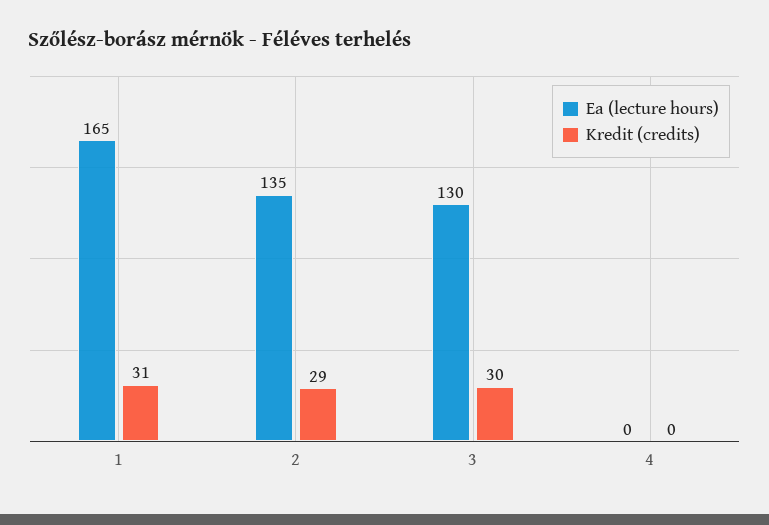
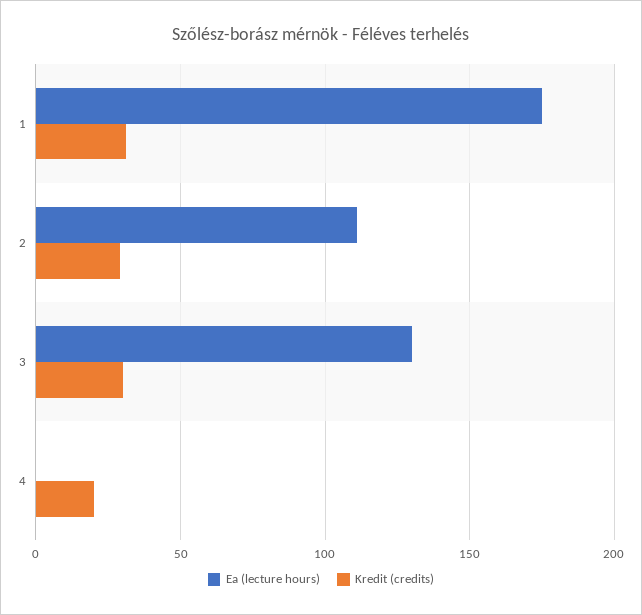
  {
    "Ea (lecture hours)": {
-     "1": 165,
+     "1": 175,
-     "2": 135,
+     "2": 110,
      "3": 130,
      "4": 0
    },
    "Kredit (credits)": {
      "1": 31,
      "2": 29,
      "3": 30,
-     "4": 0
+     "4": 20
    }
  }

